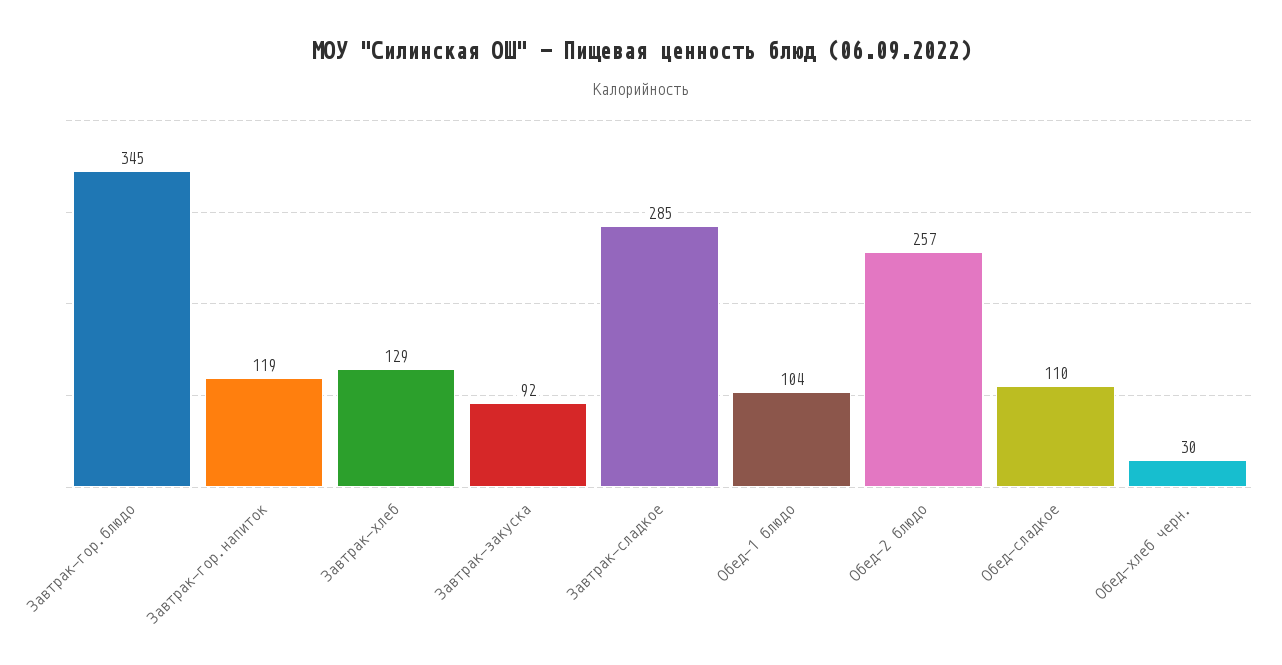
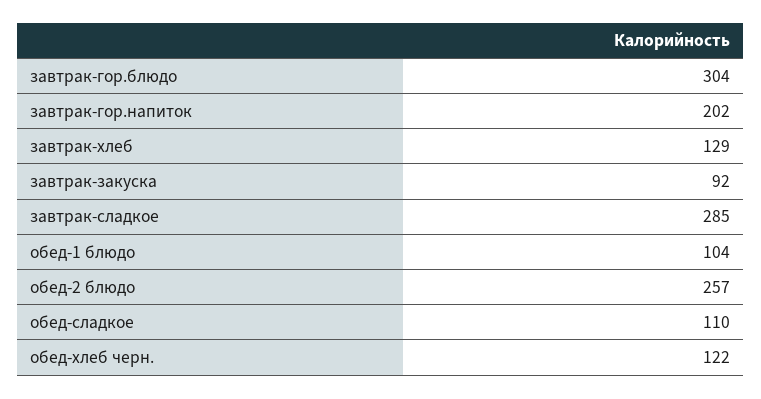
  {
-   "Завтрак-гор.блюдо": 345,
+   "Завтрак-гор.блюдо": 304,
-   "Завтрак-гор.напиток": 119,
+   "Завтрак-гор.напиток": 202,
    "Завтрак-хлеб": 129,
    "Завтрак-закуска": 92,
    "Завтрак-сладкое": 285,
    "Обед-1 блюдо": 104,
    "Обед-2 блюдо": 257,
    "Обед-сладкое": 110,
-   "Обед-хлеб черн.": 30
+   "Обед-хлеб черн.": 122
  }

